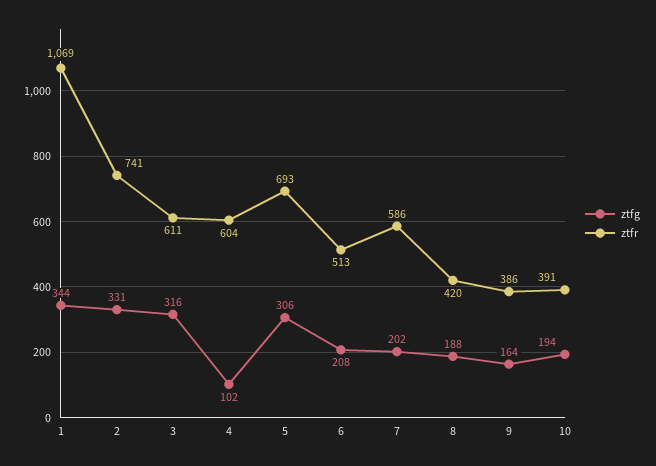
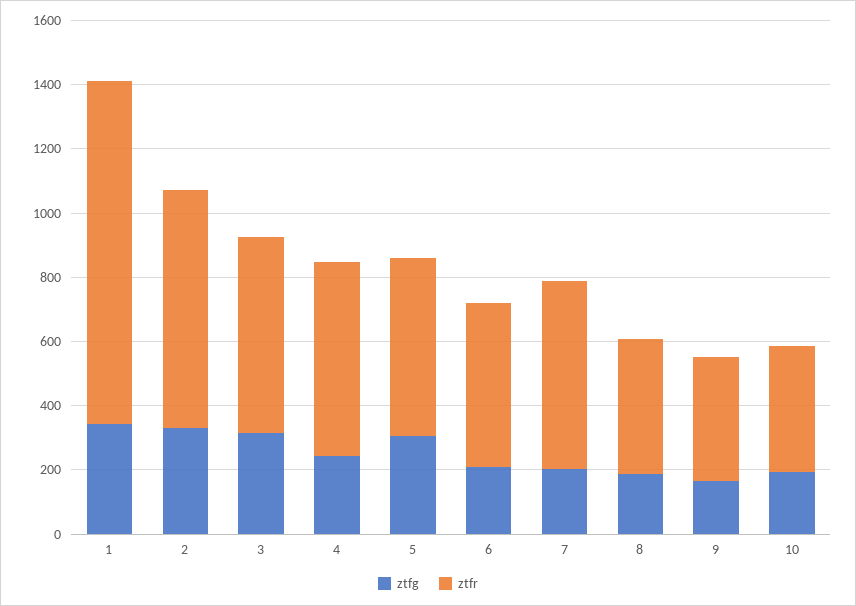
  {
    "ztfg": {
      "1": 344,
      "2": 331,
      "3": 316,
-     "4": 102,
+     "4": 250,
      "5": 306,
      "6": 208,
      "7": 202,
      "8": 188,
      "9": 164,
      "10": 194
    },
    "ztfr": {
      "1": 1069,
      "2": 741,
      "3": 611,
      "4": 604,
-     "5": 693,
+     "5": 550,
      "6": 513,
      "7": 586,
      "8": 420,
      "9": 386,
      "10": 391
    }
  }

